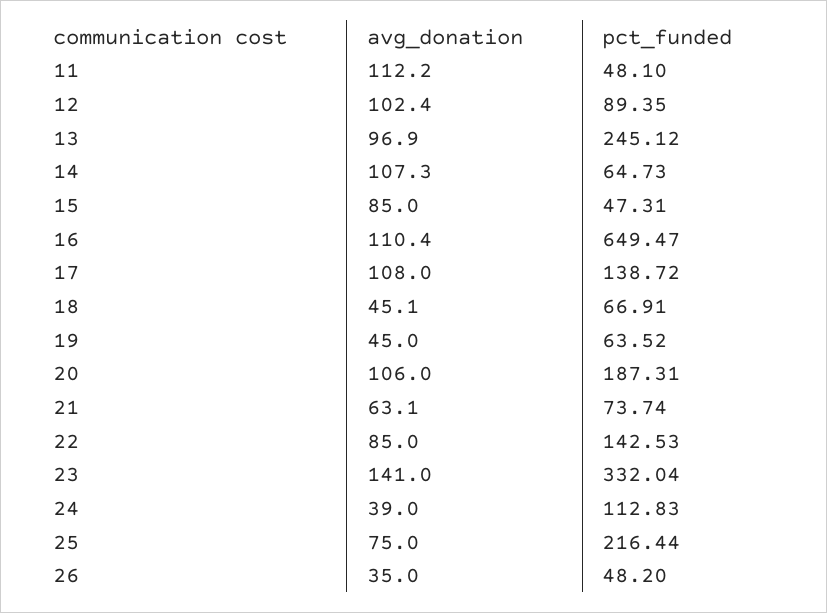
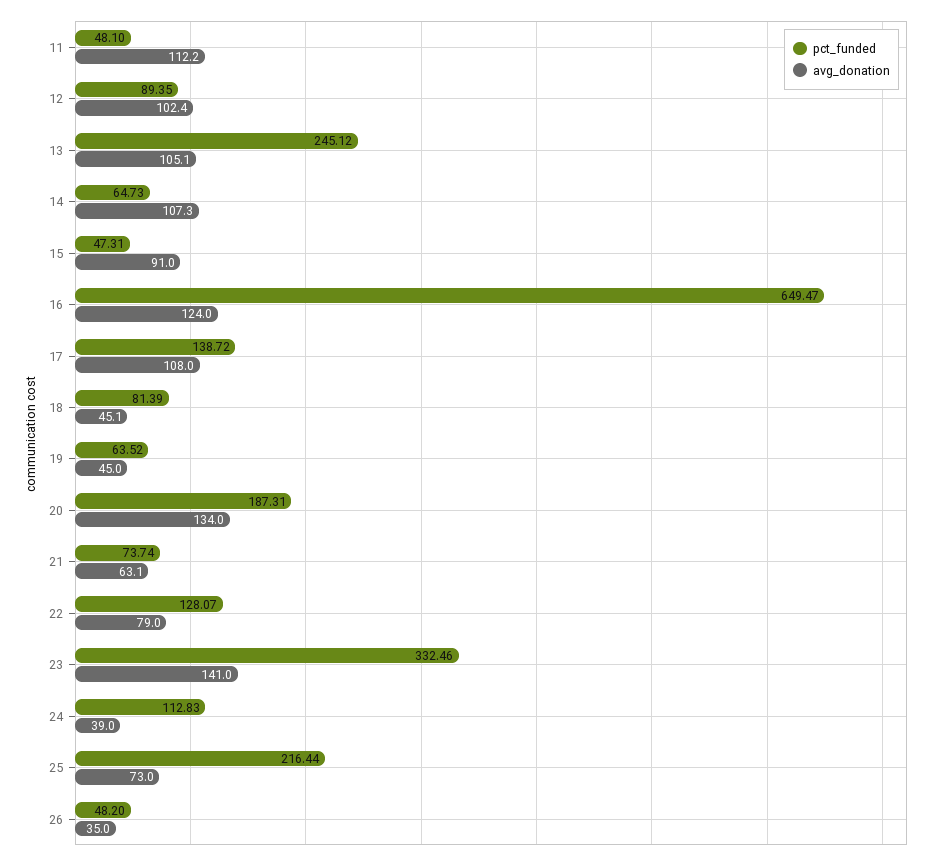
  {
    "avg_donation": {
      "11": 112.2,
      "12": 102.4,
-     "13": 96.9,
+     "13": 105.1,
      "14": 107.3,
-     "15": 85,
+     "15": 91,
-     "16": 110.4,
+     "16": 124,
      "17": 108,
      "18": 45.1,
      "19": 45,
-     "20": 106,
+     "20": 134,
      "21": 63.1,
-     "22": 85,
+     "22": 79,
      "23": 141,
      "24": 39,
-     "25": 75,
+     "25": 73,
      "26": 35
    },
    "pct_funded": {
      "11": 48.1,
      "12": 89.35,
      "13": 245.12,
      "14": 64.73,
      "15": 47.31,
      "16": 649.47,
      "17": 138.72,
-     "18": 66.91,
+     "18": 81.39,
      "19": 63.52,
      "20": 187.31,
      "21": 73.74,
-     "22": 142.53,
+     "22": 128.07,
-     "23": 332.04,
+     "23": 332.46,
      "24": 112.83,
      "25": 216.44,
      "26": 48.2
    }
  }

